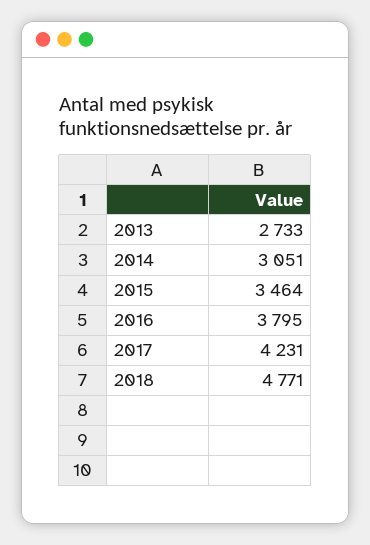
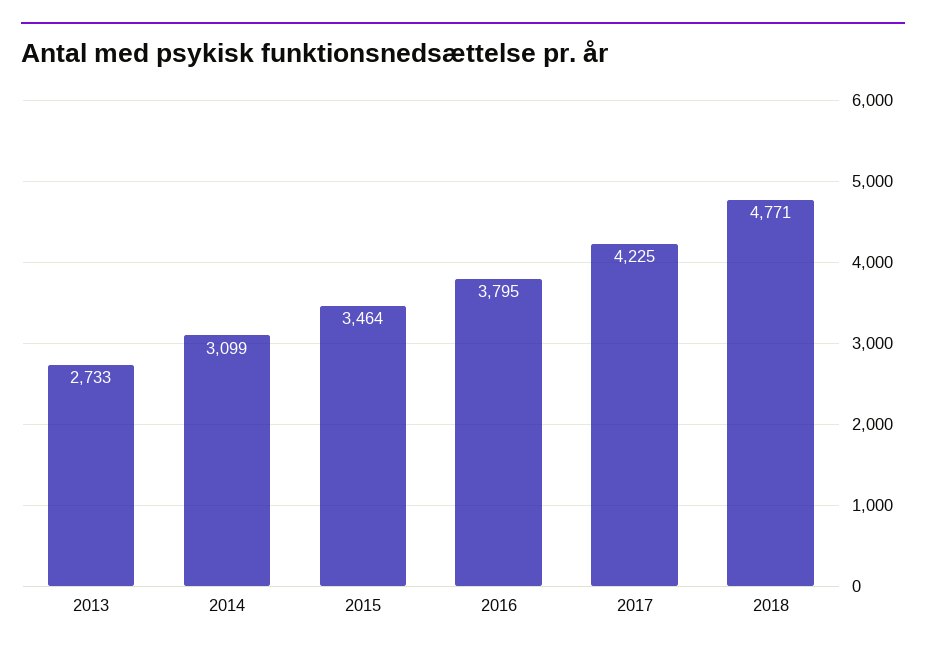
  {
    "2013": 2733,
-   "2014": 3051,
+   "2014": 3099,
    "2015": 3464,
    "2016": 3795,
-   "2017": 4231,
+   "2017": 4225,
    "2018": 4771
  }

